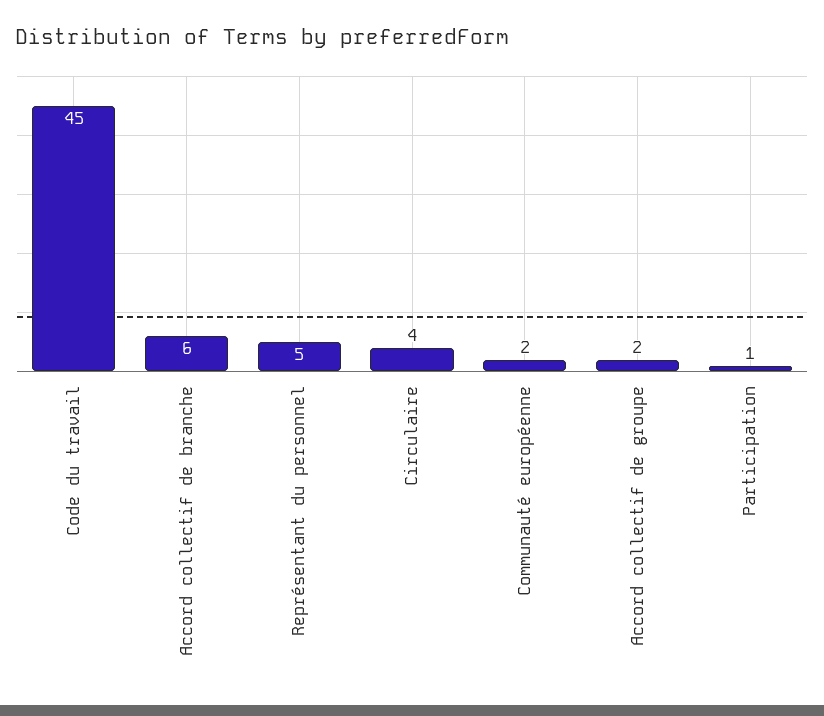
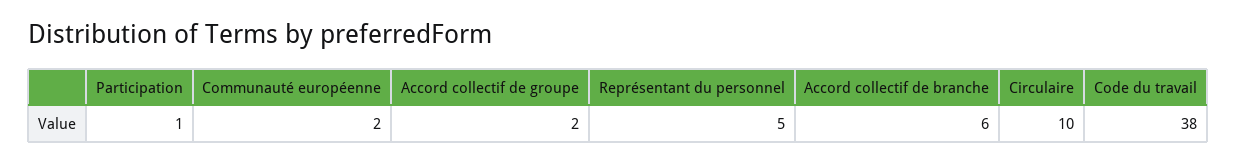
  {
-   "Code du travail": 45,
+   "Code du travail": 38,
    "Accord collectif de branche": 6,
    "Représentant du personnel": 5,
-   "Circulaire": 4,
+   "Circulaire": 10,
    "Communauté européenne": 2,
    "Accord collectif de groupe": 2,
    "Participation": 1
  }

